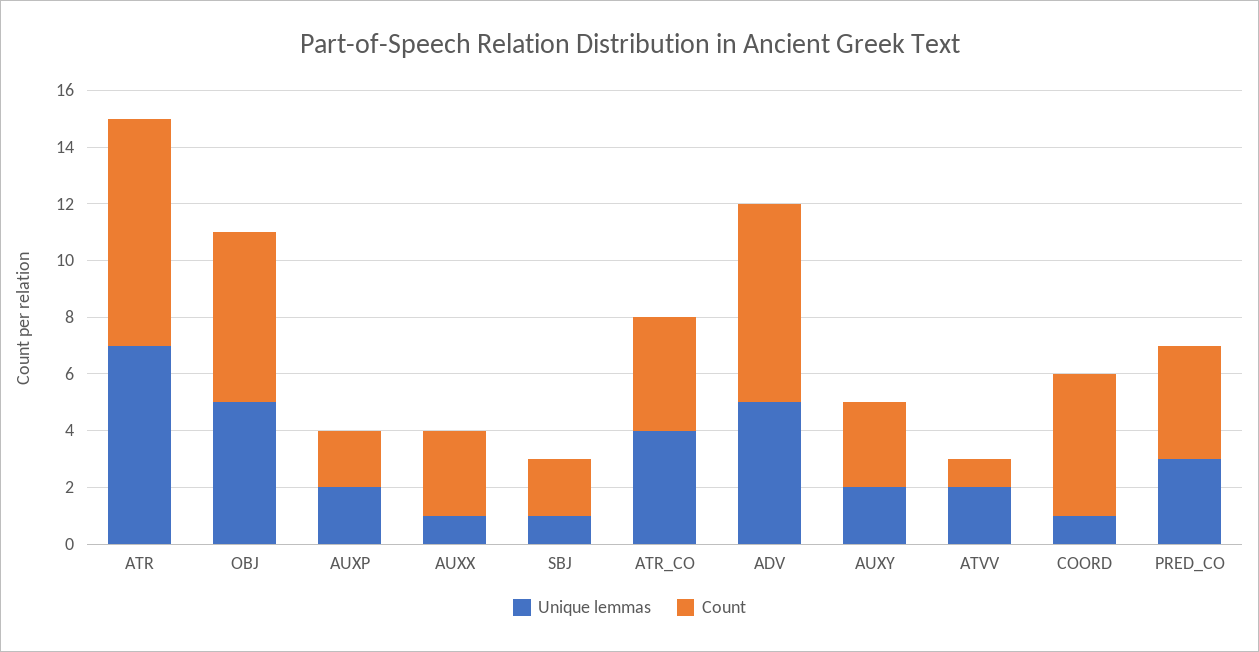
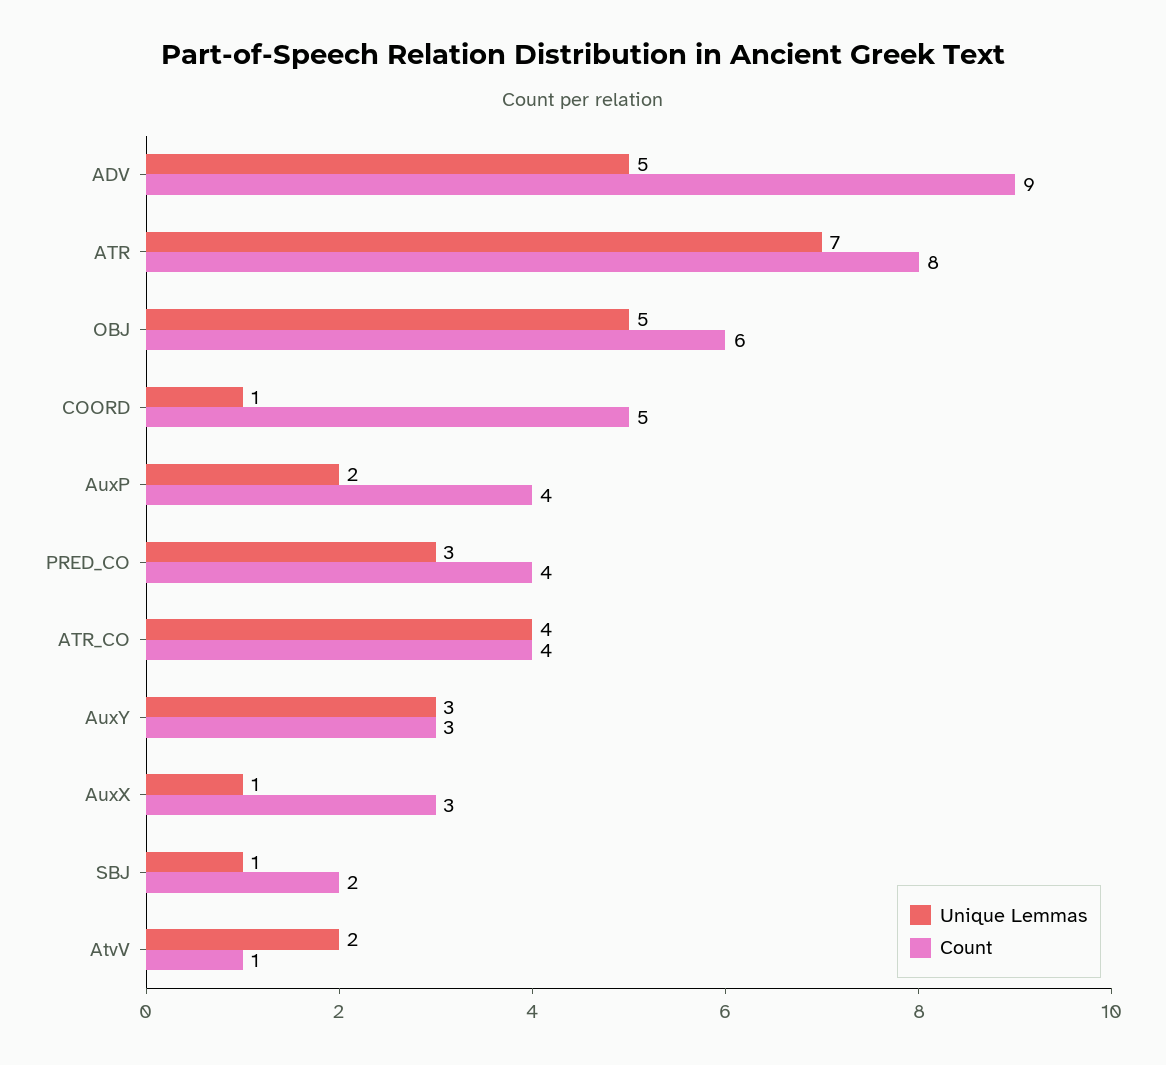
  {
    "Unique lemmas": {
      "ATR": 7,
      "OBJ": 5,
      "AUXP": 2,
      "AUXX": 1,
      "SBJ": 1,
      "ATR_CO": 4,
      "ADV": 5,
-     "AUXY": 2,
+     "AUXY": 3,
      "ATVV": 2,
      "COORD": 1,
      "PRED_CO": 3
    },
    "Count": {
      "ATR": 8,
      "OBJ": 6,
-     "AUXP": 2,
+     "AUXP": 4,
      "AUXX": 3,
      "SBJ": 2,
      "ATR_CO": 4,
-     "ADV": 7,
+     "ADV": 9,
      "AUXY": 3,
      "ATVV": 1,
      "COORD": 5,
      "PRED_CO": 4
    }
  }

